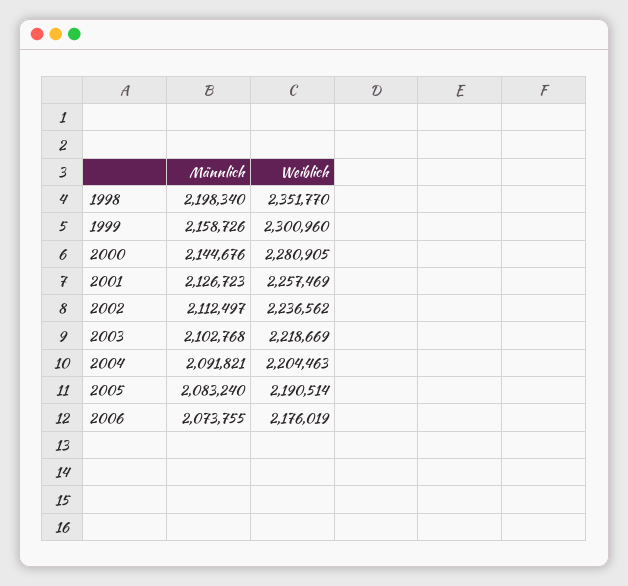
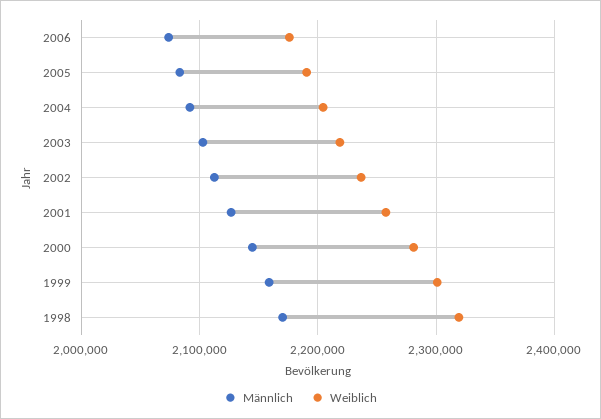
  {
    "Männlich": {
-     "1998": 2198340,
+     "1998": 2170000,
      "1999": 2158726,
      "2000": 2144676,
      "2001": 2126723,
      "2002": 2112497,
      "2003": 2102768,
      "2004": 2091821,
      "2005": 2083240,
      "2006": 2073755
    },
    "Weiblich": {
-     "1998": 2351770,
+     "1998": 2320000,
      "1999": 2300960,
      "2000": 2280905,
      "2001": 2257469,
      "2002": 2236562,
      "2003": 2218669,
      "2004": 2204463,
      "2005": 2190514,
      "2006": 2176019
    }
  }

